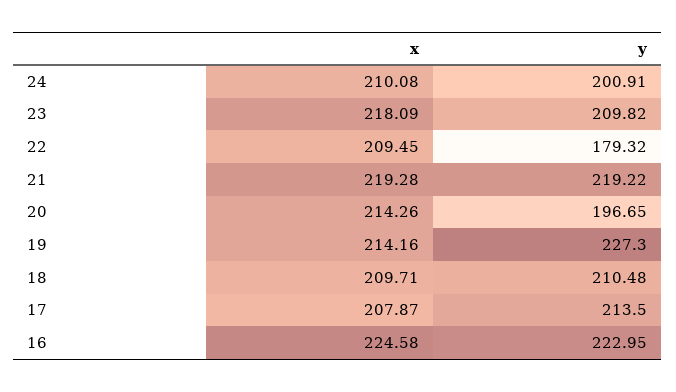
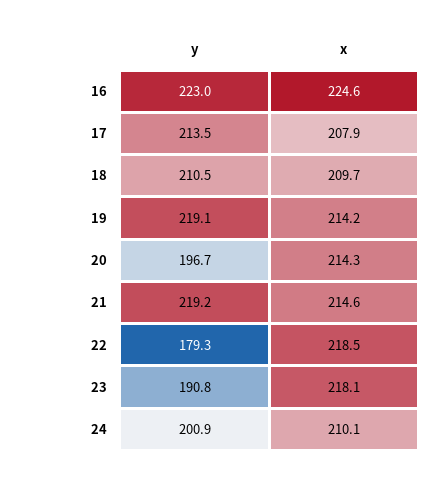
  {
    "x": {
      "24": 210.08,
      "23": 218.09,
-     "22": 209.45,
+     "22": 218.5,
-     "21": 219.28,
+     "21": 214.6,
      "20": 214.26,
      "19": 214.16,
      "18": 209.71,
      "17": 207.87,
      "16": 224.58
    },
    "y": {
      "24": 200.91,
-     "23": 209.82,
+     "23": 190.8,
      "22": 179.32,
      "21": 219.22,
      "20": 196.65,
-     "19": 227.3,
+     "19": 219.1,
      "18": 210.48,
      "17": 213.5,
      "16": 222.95
    }
  }

